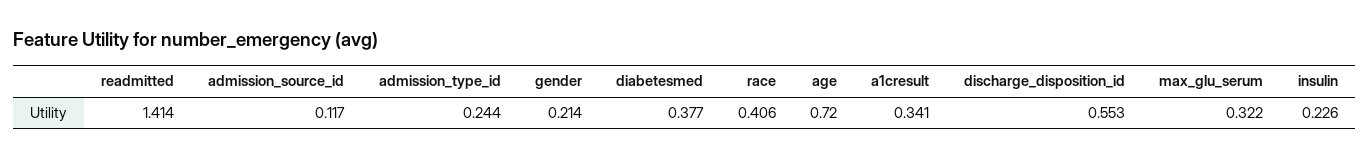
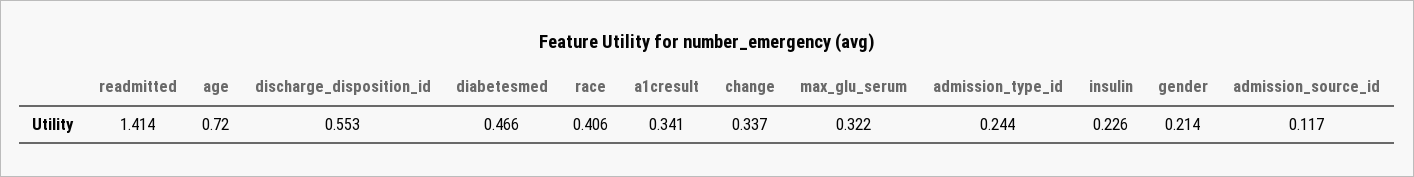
  {
    "readmitted": 1.414,
    "admission_source_id": 0.117,
    "admission_type_id": 0.244,
    "gender": 0.214,
-   "diabetesmed": 0.377,
+   "diabetesmed": 0.466,
    "race": 0.406,
    "age": 0.72,
    "a1cresult": 0.341,
    "discharge_disposition_id": 0.553,
    "max_glu_serum": 0.322,
-   "insulin": 0.226
+   "insulin": 0.226,
+   "change": 0.337
  }

